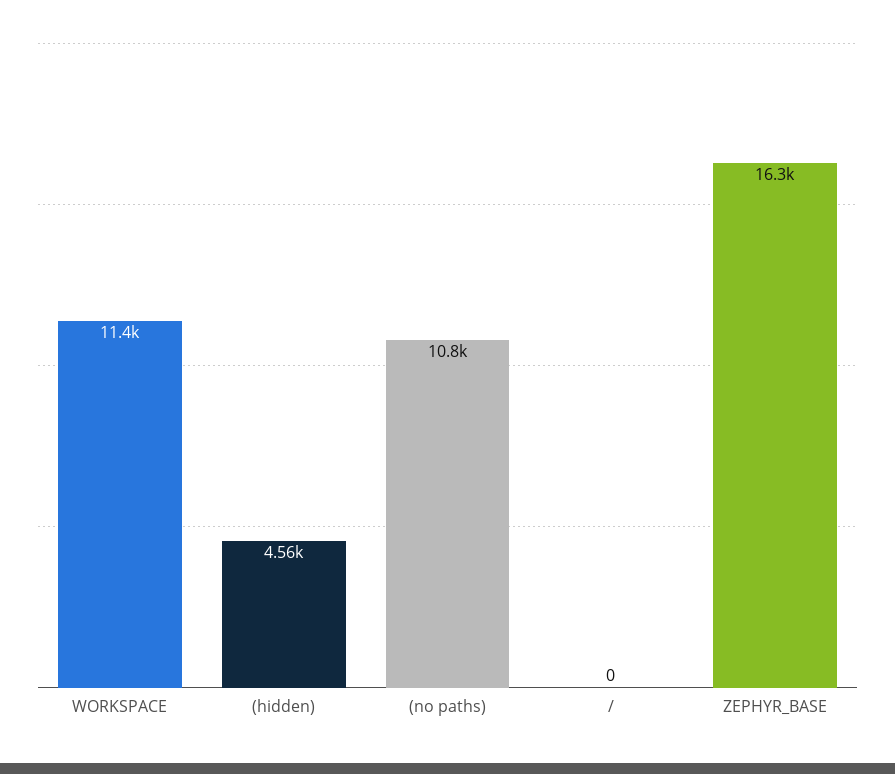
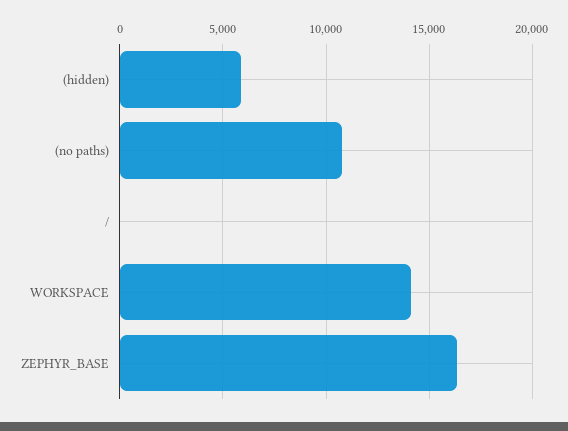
  {
-   "WORKSPACE": 11400,
+   "WORKSPACE": 14000,
-   "(hidden)": 4560,
+   "(hidden)": 6000,
    "(no paths)": 10800,
    "/": 0,
    "ZEPHYR_BASE": 16300
  }

